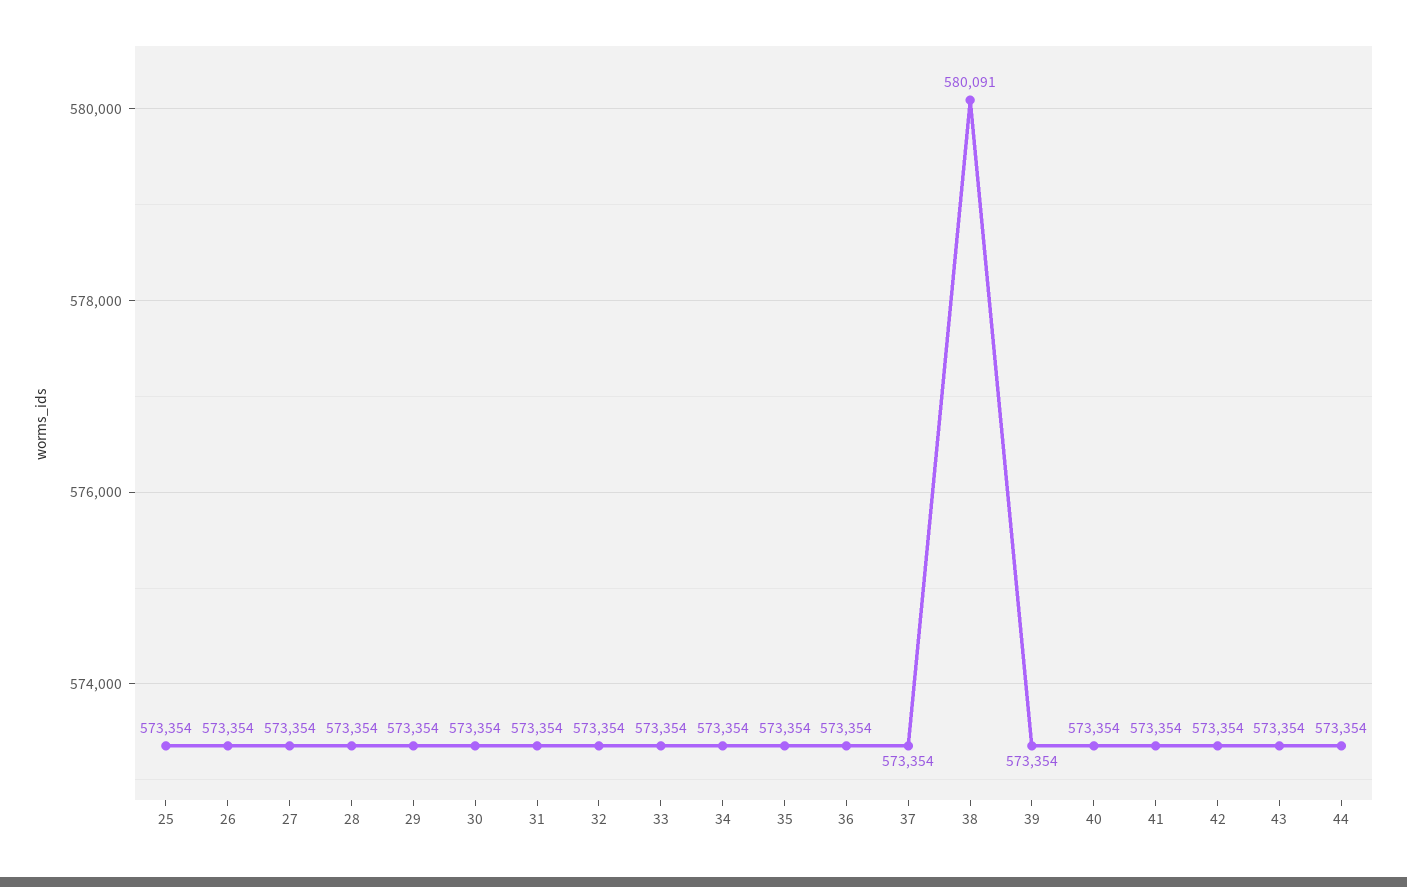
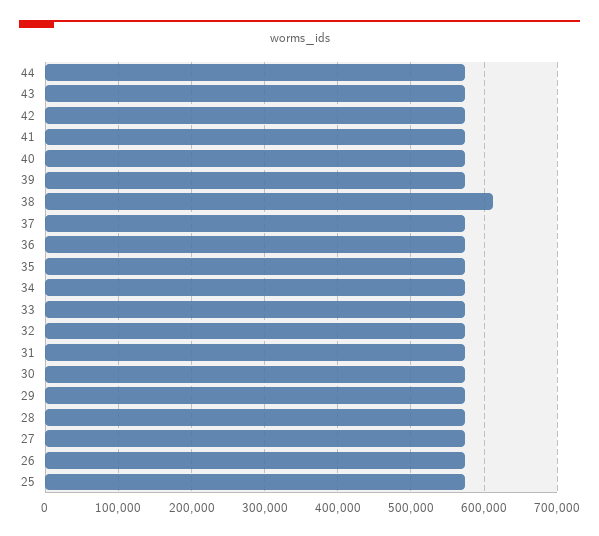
  {
    "25": 573354,
    "26": 573354,
    "27": 573354,
    "28": 573354,
    "29": 573354,
    "30": 573354,
    "31": 573354,
    "32": 573354,
    "33": 573354,
    "34": 573354,
    "35": 573354,
    "36": 573354,
    "37": 573354,
-   "38": 580091,
+   "38": 610000,
    "39": 573354,
    "40": 573354,
    "41": 573354,
    "42": 573354,
    "43": 573354,
    "44": 573354
  }

